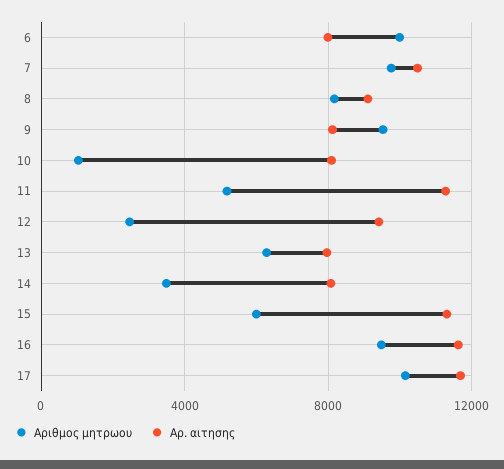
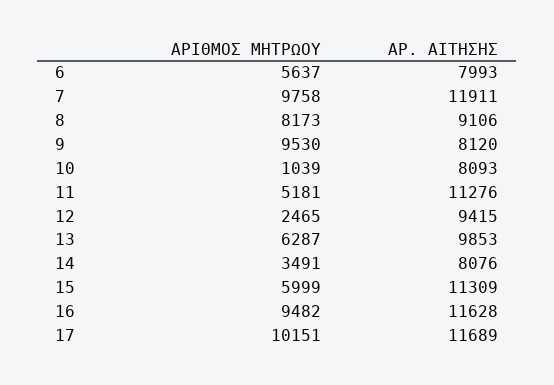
  {
    "Αριθμος μητρωου": {
-     "6": 10000,
+     "6": 5637,
      "7": 9758,
      "8": 8173,
      "9": 9530,
      "10": 1039,
      "11": 5181,
      "12": 2465,
      "13": 6287,
      "14": 3491,
      "15": 5999,
      "16": 9482,
      "17": 10151
    },
    "Αρ. αιτησης": {
      "6": 7993,
-     "7": 10500,
+     "7": 11911,
      "8": 9106,
      "9": 8120,
      "10": 8093,
      "11": 11276,
      "12": 9415,
-     "13": 8000,
+     "13": 9853,
      "14": 8076,
      "15": 11309,
      "16": 11628,
      "17": 11689
    }
  }

